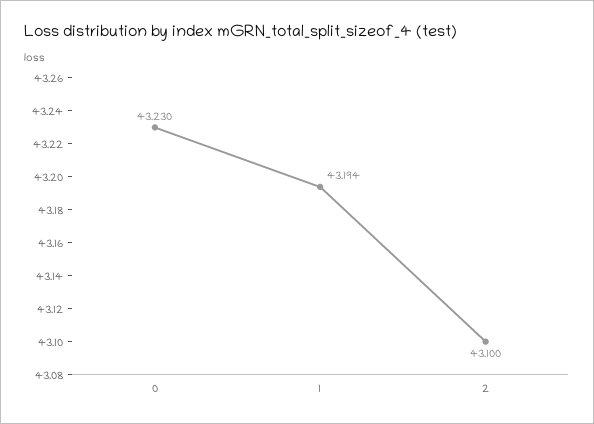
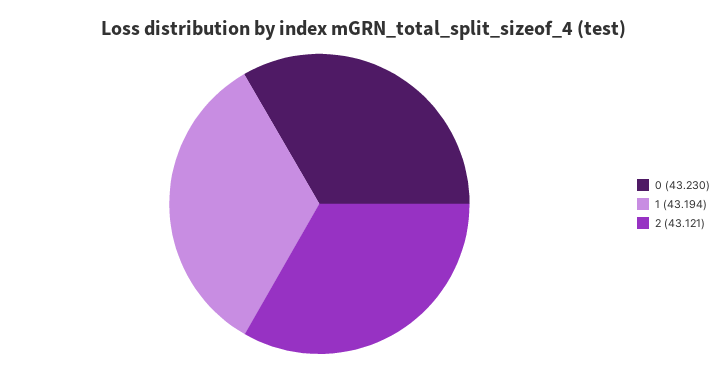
  {
    "0": 43.23,
    "1": 43.194,
-   "2": 43.1
+   "2": 43.121
  }

